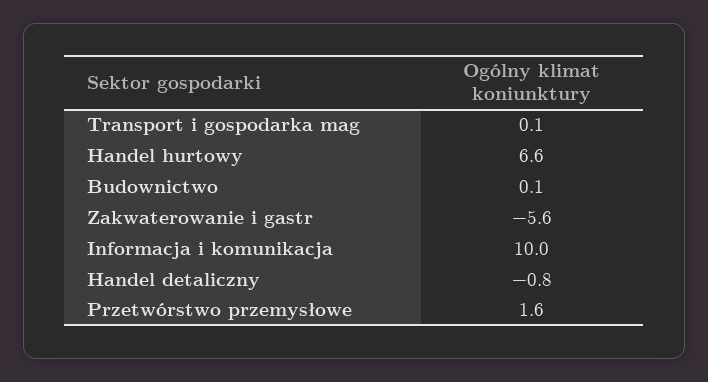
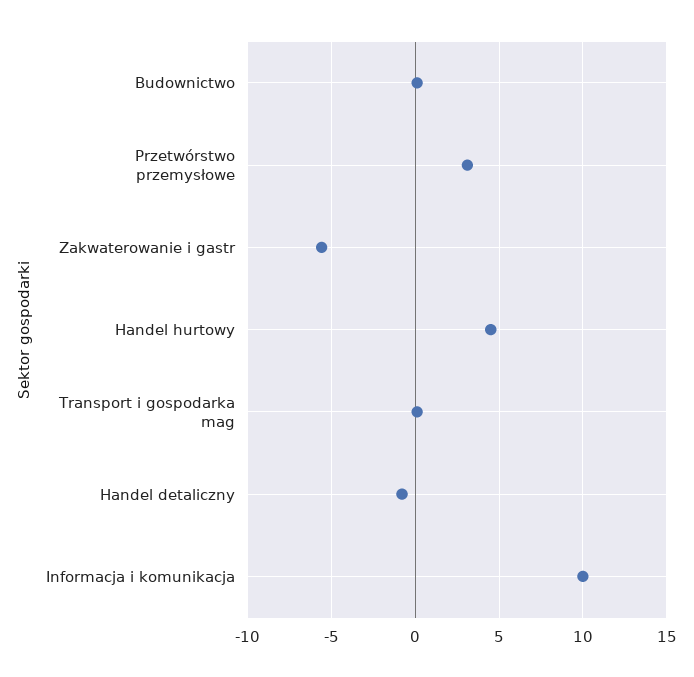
  {
    "Transport i gospodarka mag": 0.1,
-   "Handel hurtowy": 6.6,
+   "Handel hurtowy": 4.5,
    "Budownictwo": 0.1,
    "Zakwaterowanie i gastr": -5.6,
    "Informacja i komunikacja": 10,
    "Handel detaliczny": -0.8,
-   "Przetwórstwo przemysłowe": 1.6
+   "Przetwórstwo przemysłowe": 3
  }

